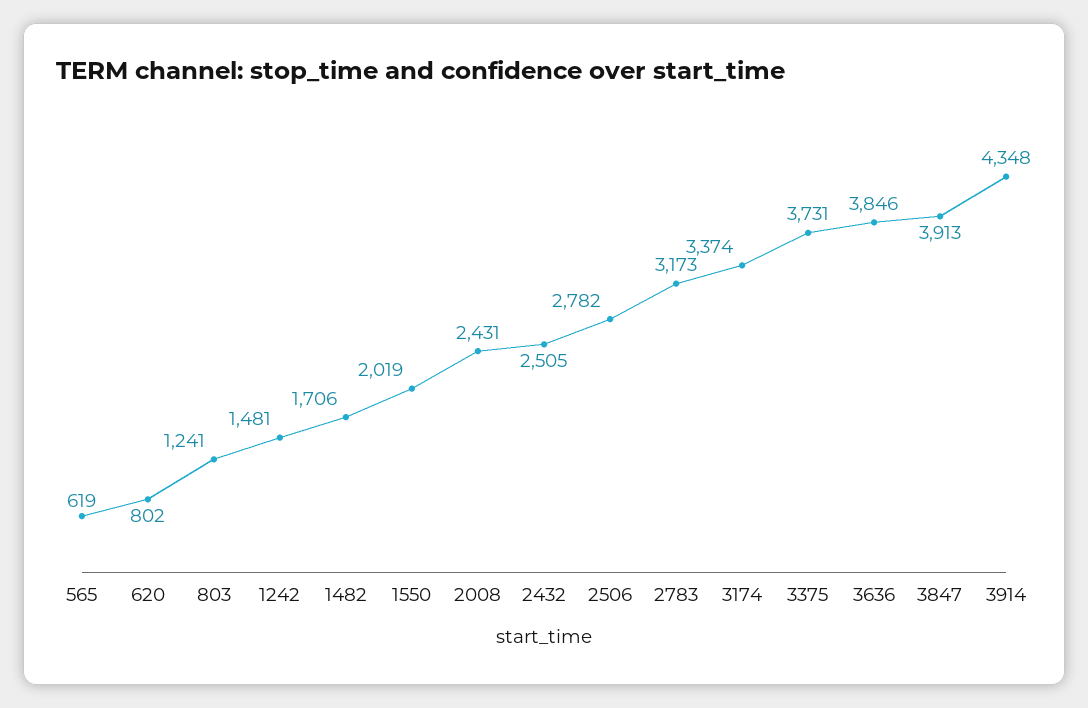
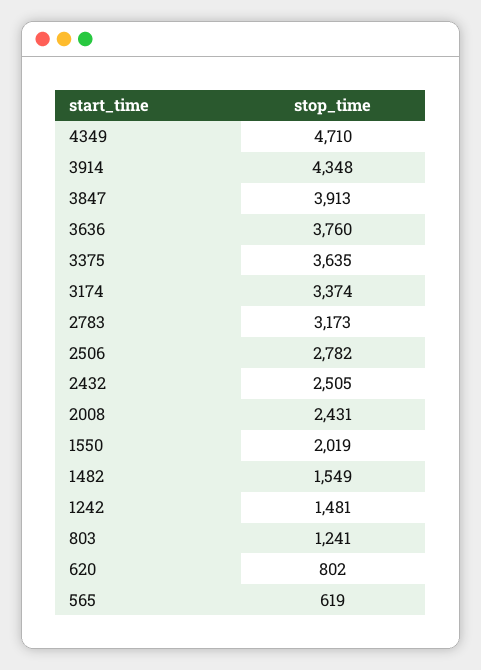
  {
    "565": 619,
    "620": 802,
    "803": 1241,
    "1242": 1481,
-   "1482": 1706,
+   "1482": 1549,
    "1550": 2019,
    "2008": 2431,
    "2432": 2505,
    "2506": 2782,
    "2783": 3173,
    "3174": 3374,
-   "3375": 3731,
+   "3375": 3635,
-   "3636": 3846,
+   "3636": 3760,
    "3847": 3913,
-   "3914": 4348
+   "3914": 4348,
+   "4349": 4710
  }

